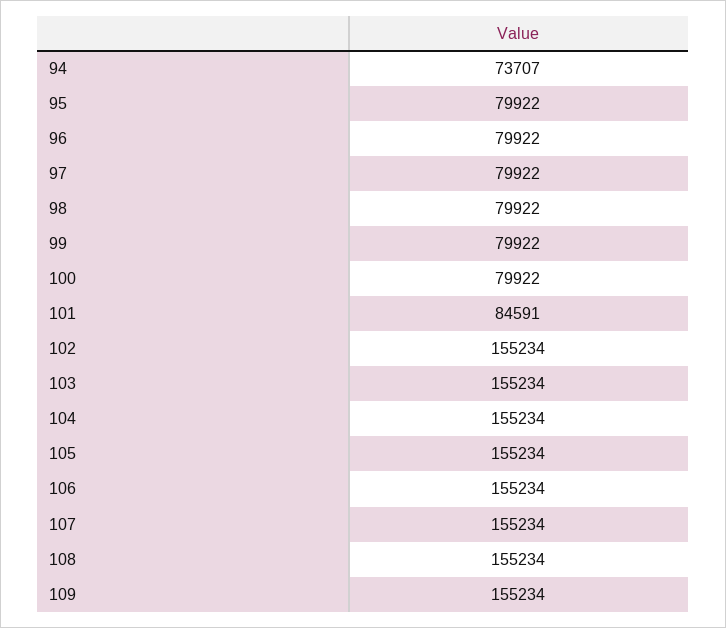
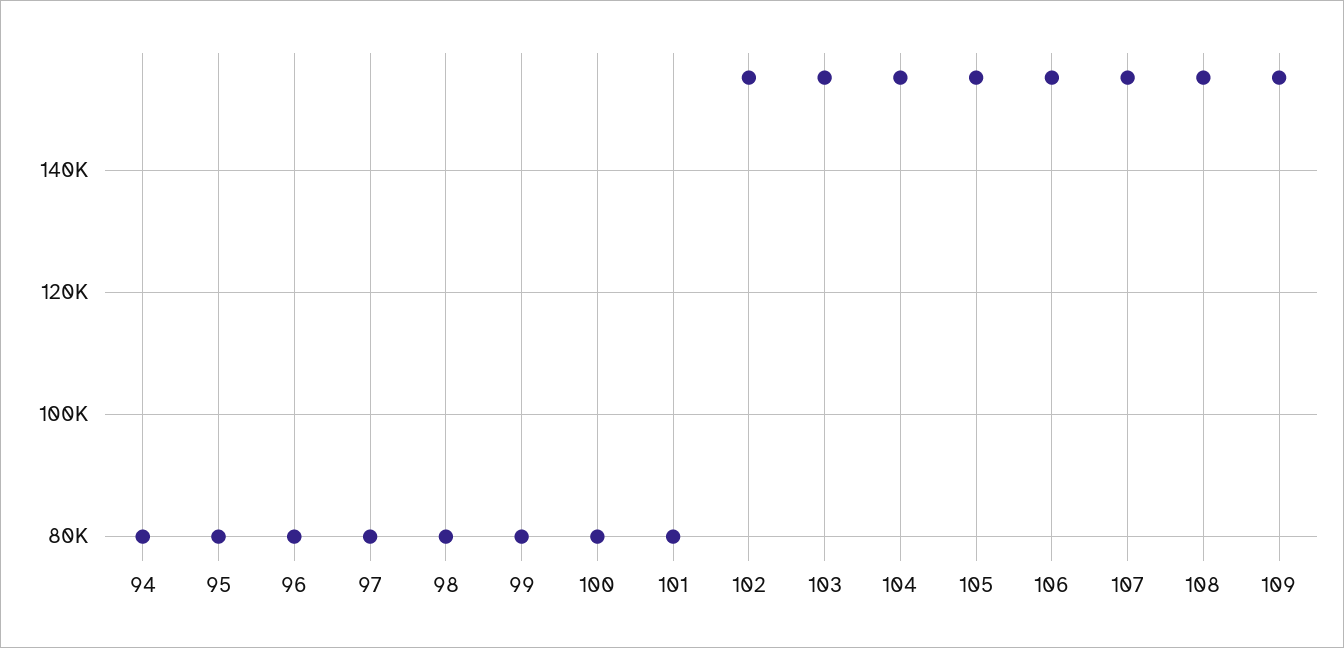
  {
-   "94": 73707,
+   "94": 80000,
    "95": 79922,
    "96": 79922,
    "97": 79922,
    "98": 79922,
    "99": 79922,
    "100": 79922,
-   "101": 84591,
+   "101": 80000,
    "102": 155234,
    "103": 155234,
    "104": 155234,
    "105": 155234,
    "106": 155234,
    "107": 155234,
    "108": 155234,
    "109": 155234
  }

